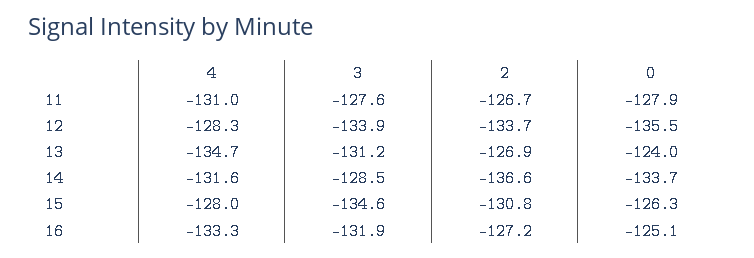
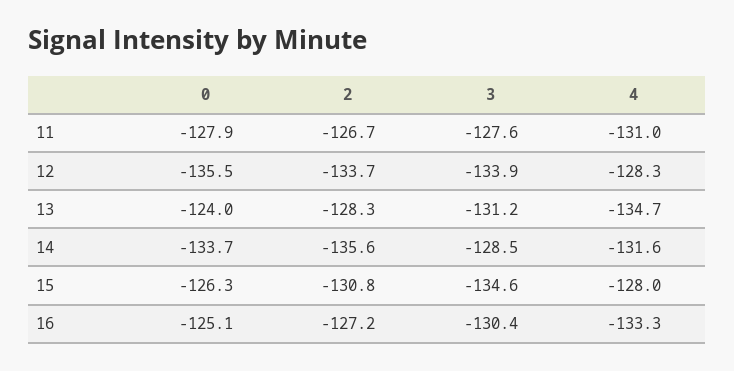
  {
    "4": {
      "11": -131,
      "12": -128.3,
      "13": -134.7,
      "14": -131.6,
      "15": -128,
      "16": -133.3
    },
    "3": {
      "11": -127.6,
      "12": -133.9,
      "13": -131.2,
      "14": -128.5,
      "15": -134.6,
-     "16": -131.9
+     "16": -130.4
    },
    "2": {
      "11": -126.7,
      "12": -133.7,
-     "13": -126.9,
+     "13": -128.3,
-     "14": -136.6,
+     "14": -135.6,
      "15": -130.8,
      "16": -127.2
    },
    "0": {
      "11": -127.9,
      "12": -135.5,
      "13": -124,
      "14": -133.7,
      "15": -126.3,
      "16": -125.1
    }
  }

